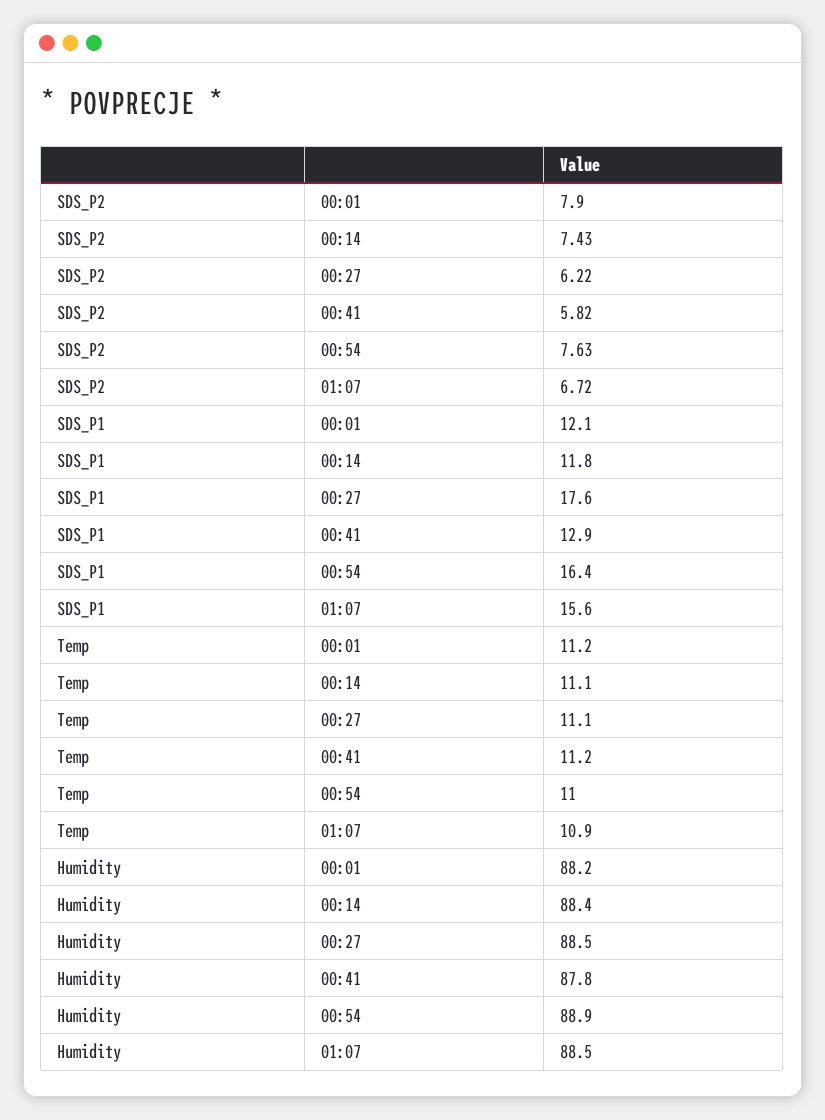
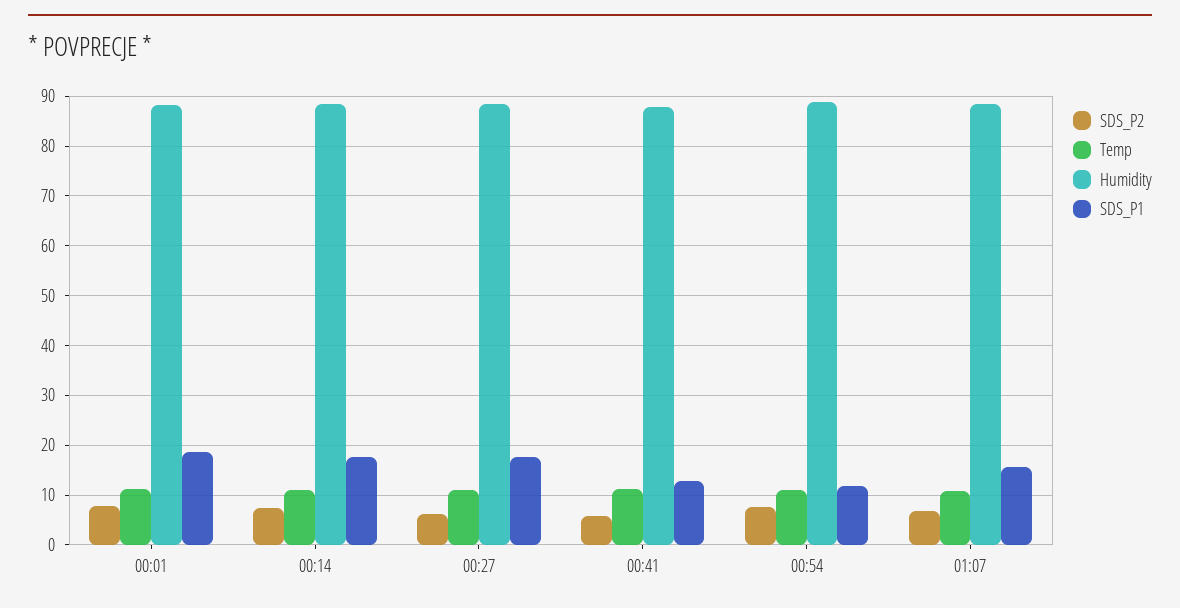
  {
    "SDS_P2": {
      "00:01": 7.9,
      "00:14": 7.43,
      "00:27": 6.22,
      "00:41": 5.82,
      "00:54": 7.63,
      "01:07": 6.72
    },
    "SDS_P1": {
-     "00:01": 12.1,
+     "00:01": 18,
-     "00:14": 11.8,
+     "00:14": 18,
      "00:27": 17.6,
      "00:41": 12.9,
-     "00:54": 16.4,
+     "00:54": 12,
      "01:07": 15.6
    },
    "Temp": {
      "00:01": 11.2,
      "00:14": 11.1,
      "00:27": 11.1,
      "00:41": 11.2,
      "00:54": 11,
      "01:07": 10.9
    },
    "Humidity": {
      "00:01": 88.2,
      "00:14": 88.4,
      "00:27": 88.5,
      "00:41": 87.8,
      "00:54": 88.9,
      "01:07": 88.5
    }
  }

